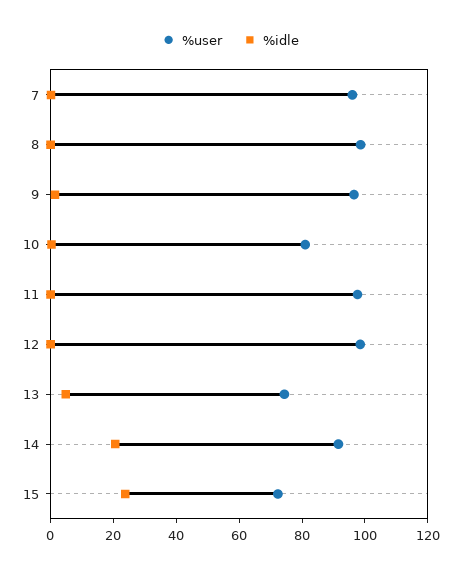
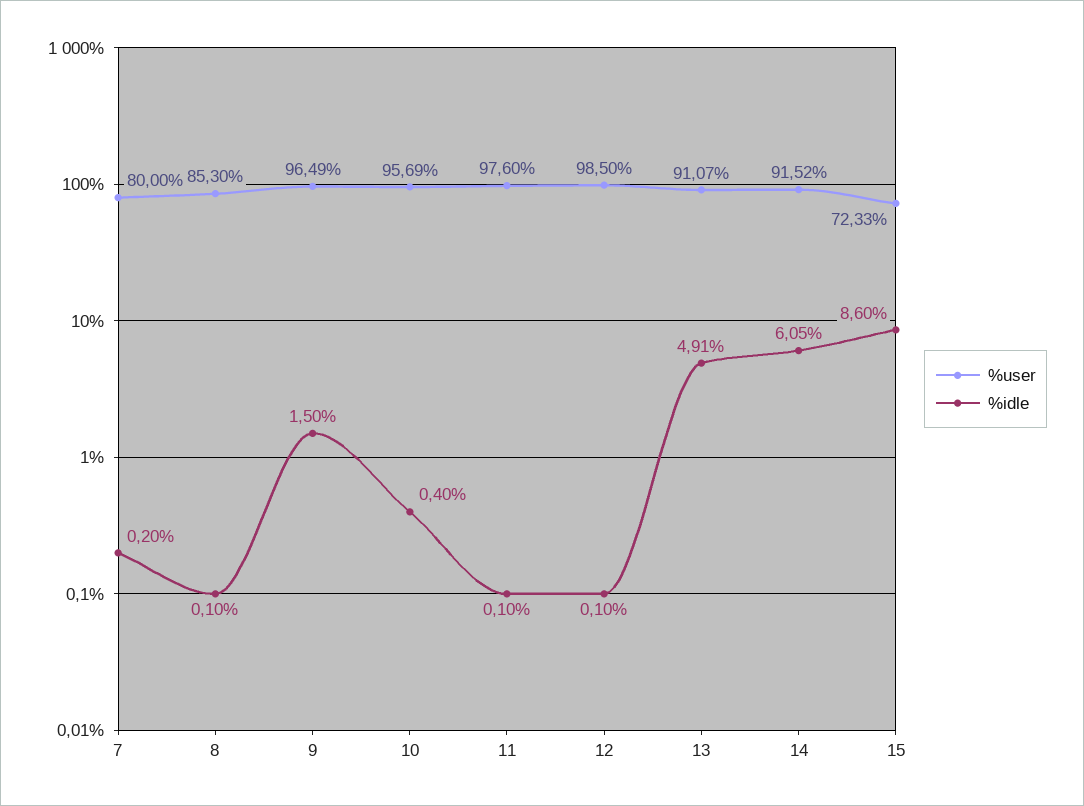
  {
    "%user": {
-     "7": 95,
+     "7": 80,
-     "8": 100,
+     "8": 85.3,
      "9": 96.49,
-     "10": 80,
+     "10": 95.69,
      "11": 97.6,
      "12": 98.5,
-     "13": 75,
+     "13": 91.07,
      "14": 91.52,
      "15": 72.33
    },
    "%idle": {
      "7": 0.2,
      "8": 0.1,
      "9": 1.5,
      "10": 0.4,
      "11": 0.1,
      "12": 0.1,
      "13": 4.91,
-     "14": 20,
+     "14": 6.05,
-     "15": 25
+     "15": 8.6
    }
  }

